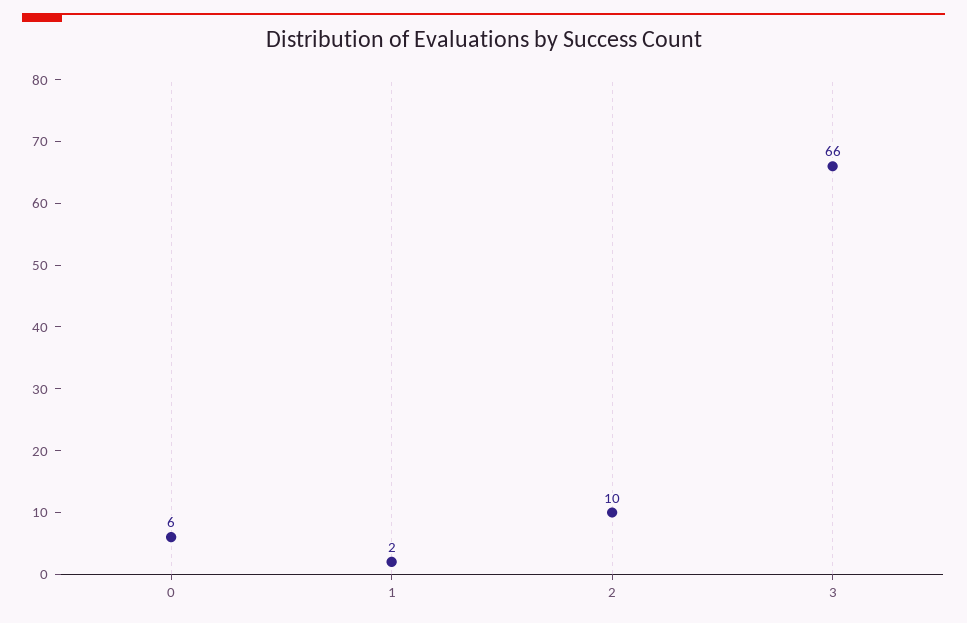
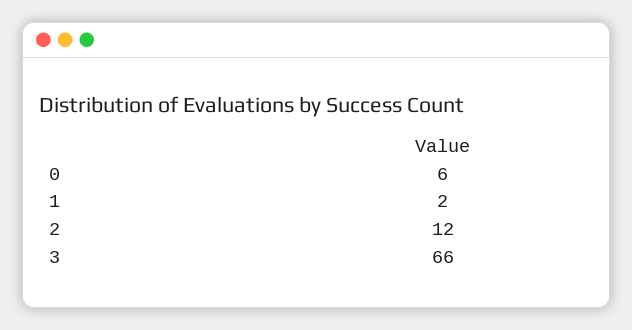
  {
    "0": 6,
    "1": 2,
-   "2": 10,
+   "2": 12,
    "3": 66
  }

